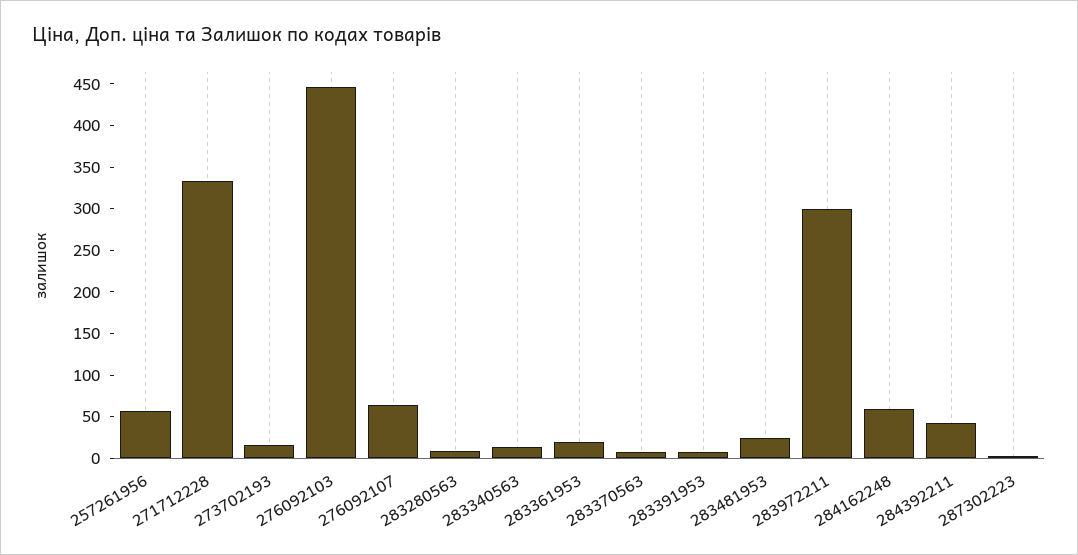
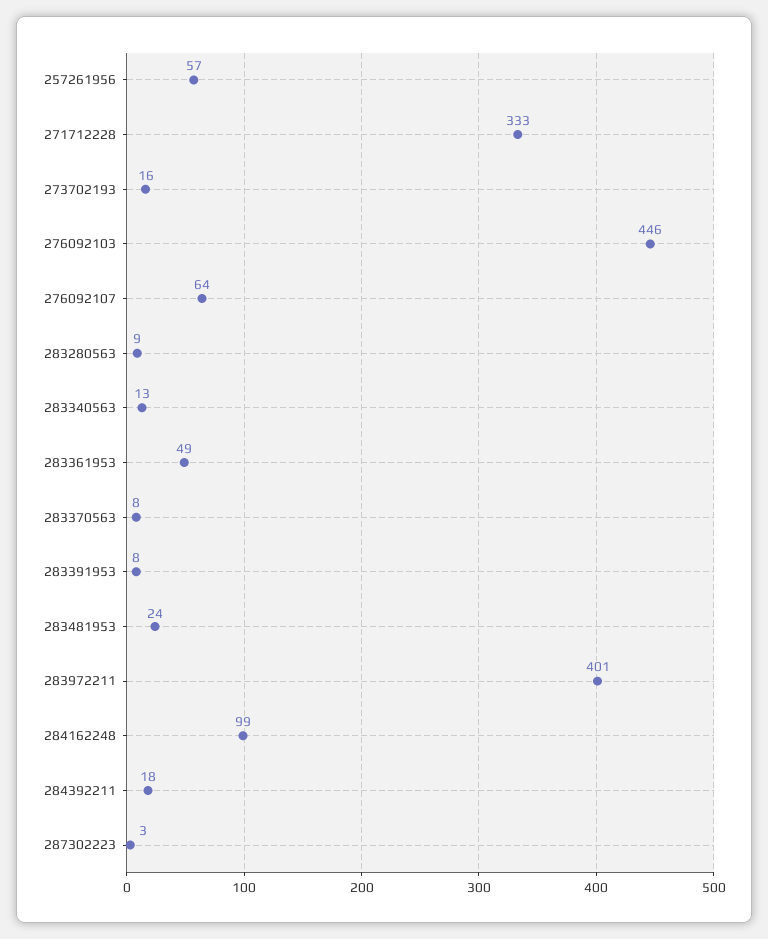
  {
    "257261956": 57,
    "271712228": 333,
    "273702193": 16,
    "276092103": 446,
    "276092107": 64,
    "283280563": 9,
    "283340563": 13,
-   "283361953": 20,
+   "283361953": 49,
    "283370563": 8,
    "283391953": 8,
    "283481953": 24,
-   "283972211": 300,
+   "283972211": 401,
-   "284162248": 60,
+   "284162248": 99,
-   "284392211": 40,
+   "284392211": 18,
    "287302223": 3
  }

